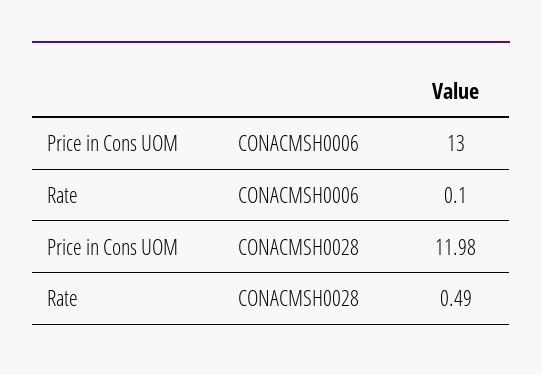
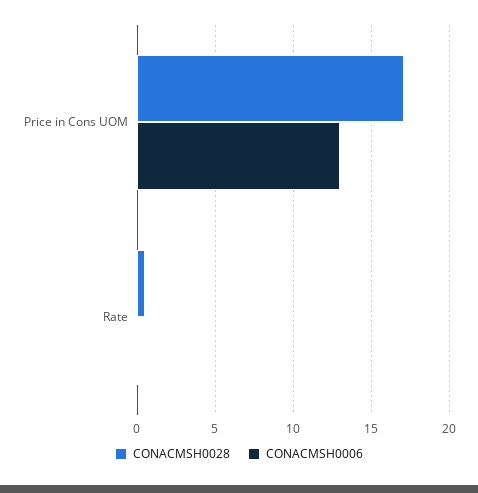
  {
    "CONACMSH0006": {
      "Price in Cons UOM": 13,
      "Rate": 0.1
    },
    "CONACMSH0028": {
-     "Price in Cons UOM": 11.98,
+     "Price in Cons UOM": 17,
      "Rate": 0.49
    }
  }

